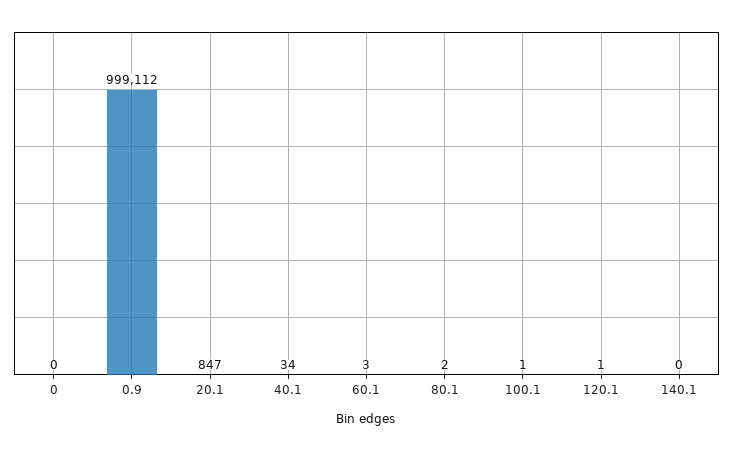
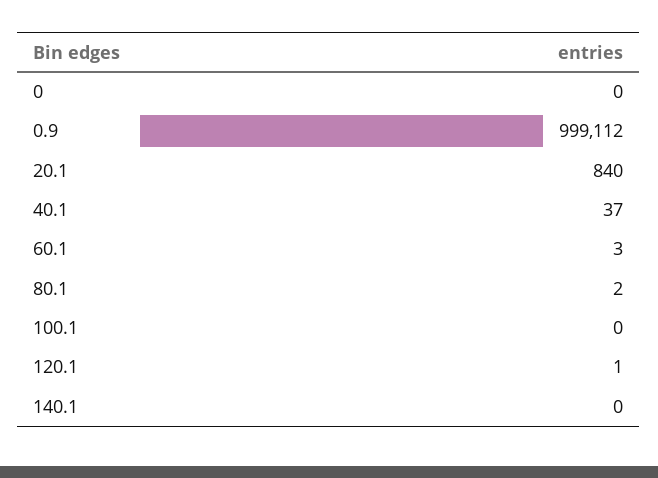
  {
    "0": 0,
    "0.9": 999112,
-   "20.1": 847,
+   "20.1": 840,
-   "40.1": 34,
+   "40.1": 37,
    "60.1": 3,
    "80.1": 2,
-   "100.1": 1,
+   "100.1": 0,
    "120.1": 1,
    "140.1": 0
  }

